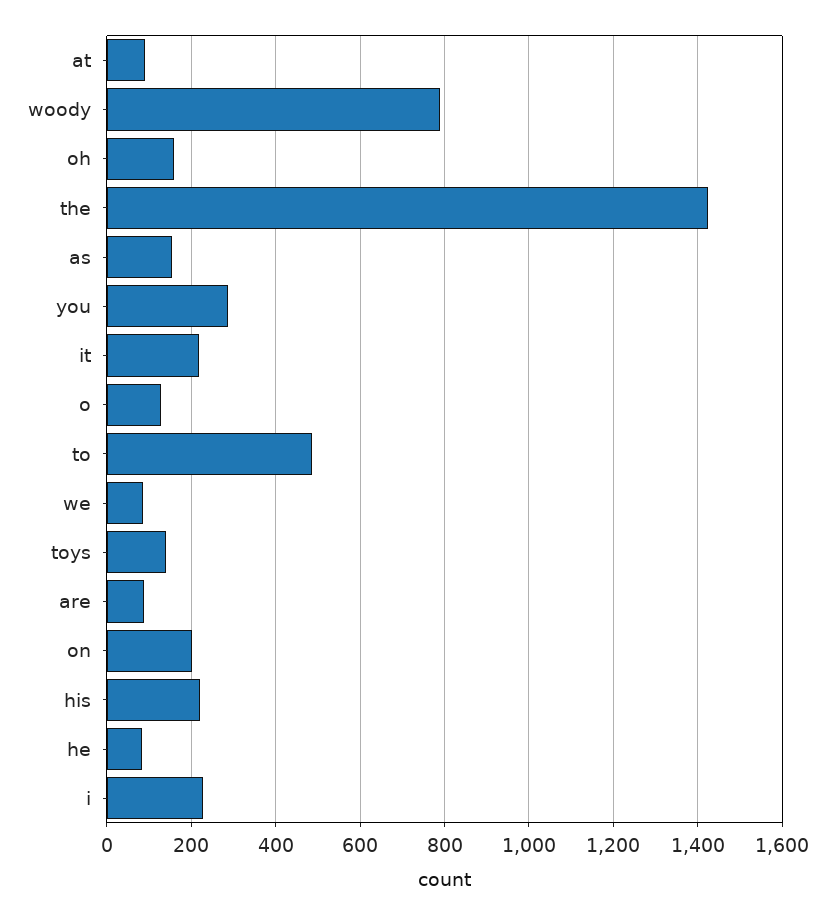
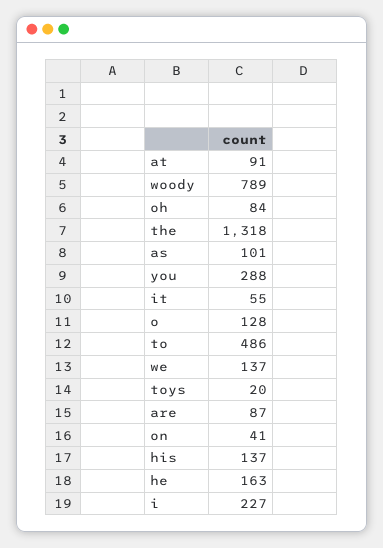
  {
    "at": 91,
    "woody": 789,
-   "oh": 160,
+   "oh": 84,
-   "the": 1420,
+   "the": 1318,
-   "as": 160,
+   "as": 101,
    "you": 288,
-   "it": 220,
+   "it": 55,
    "o": 128,
    "to": 486,
-   "we": 80,
+   "we": 137,
-   "toys": 140,
+   "toys": 20,
    "are": 87,
-   "on": 200,
+   "on": 41,
-   "his": 220,
+   "his": 137,
-   "he": 80,
+   "he": 163,
    "i": 227
  }

